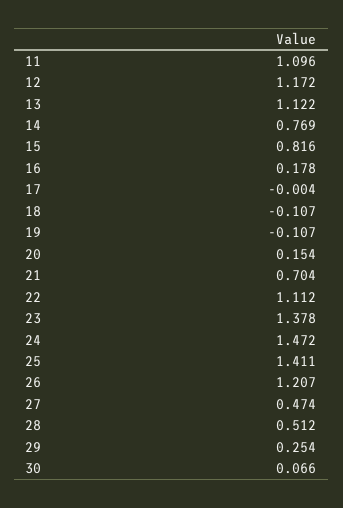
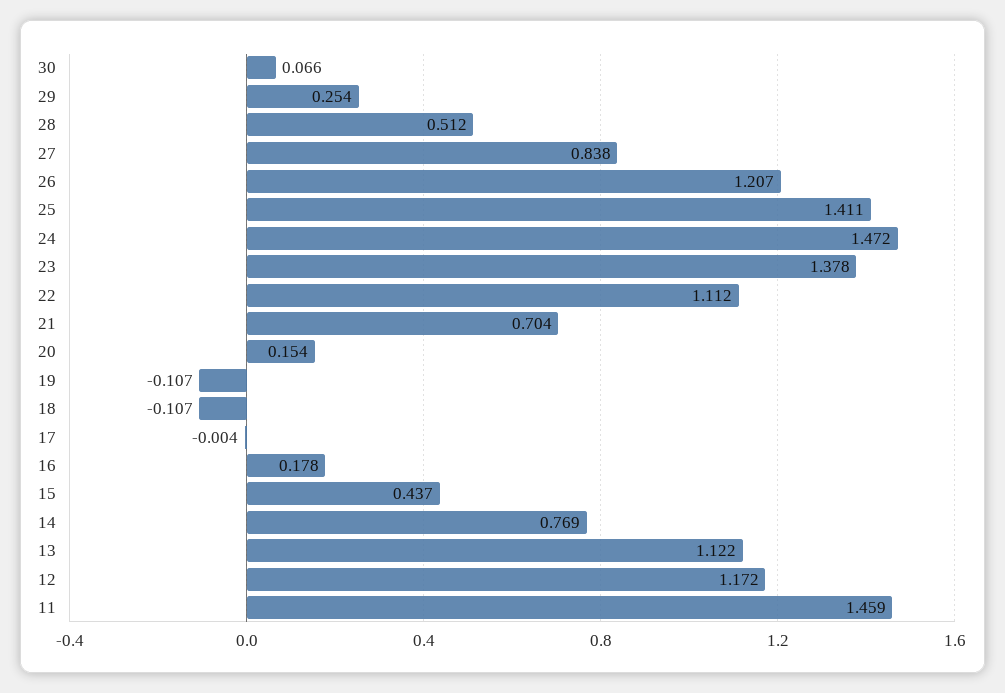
  {
-   "11": 1.096,
+   "11": 1.459,
    "12": 1.172,
    "13": 1.122,
    "14": 0.769,
-   "15": 0.816,
+   "15": 0.437,
    "16": 0.178,
    "17": -0.004,
    "18": -0.107,
    "19": -0.107,
    "20": 0.154,
    "21": 0.704,
    "22": 1.112,
    "23": 1.378,
    "24": 1.472,
    "25": 1.411,
    "26": 1.207,
-   "27": 0.474,
+   "27": 0.838,
    "28": 0.512,
    "29": 0.254,
    "30": 0.066
  }

